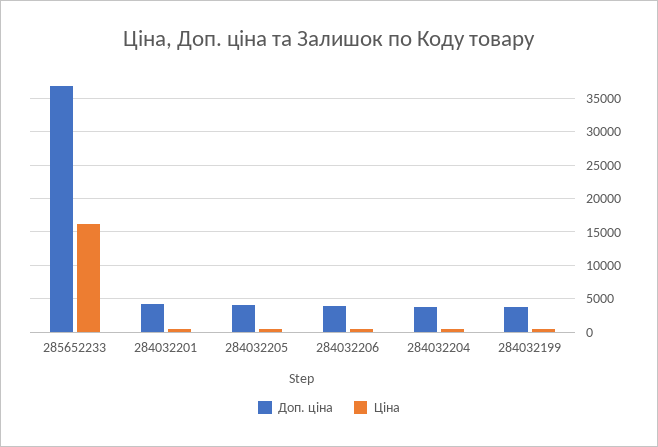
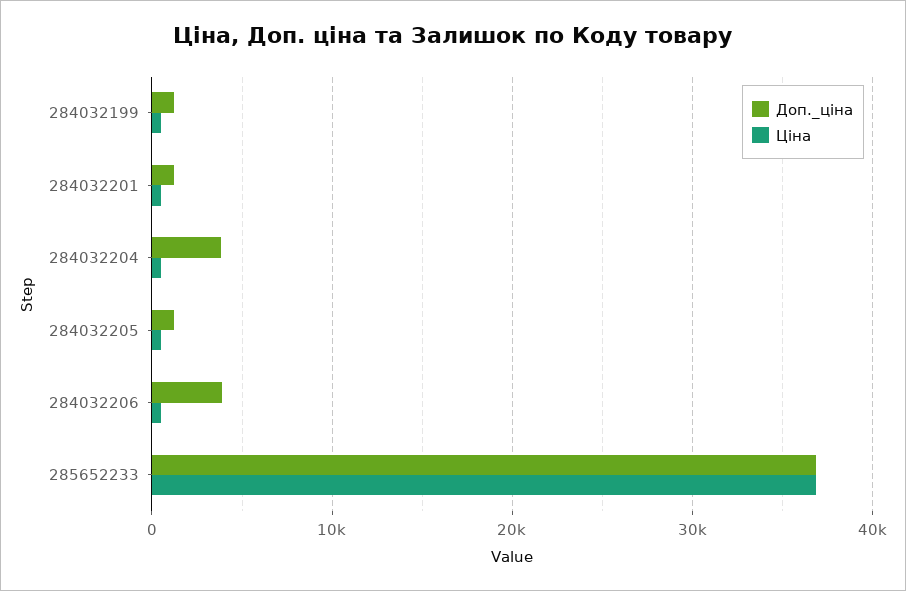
  {
    "Доп. ціна": {
      "285652233": 37000,
-     "284032201": 4000,
+     "284032201": 1000,
-     "284032205": 4000,
+     "284032205": 1000,
      "284032206": 4000,
      "284032204": 4000,
-     "284032199": 4000
+     "284032199": 1000
    },
    "Ціна": {
-     "285652233": 16000,
+     "285652233": 37000,
      "284032201": 1000,
      "284032205": 1000,
      "284032206": 1000,
      "284032204": 1000,
      "284032199": 1000
    }
  }

